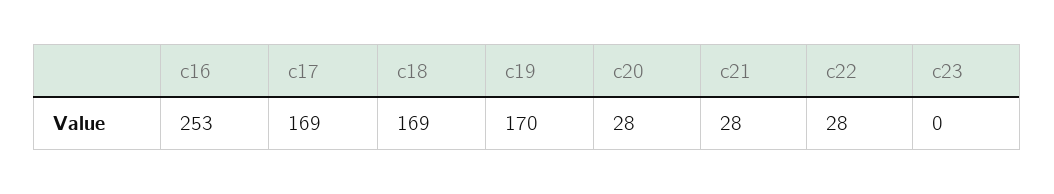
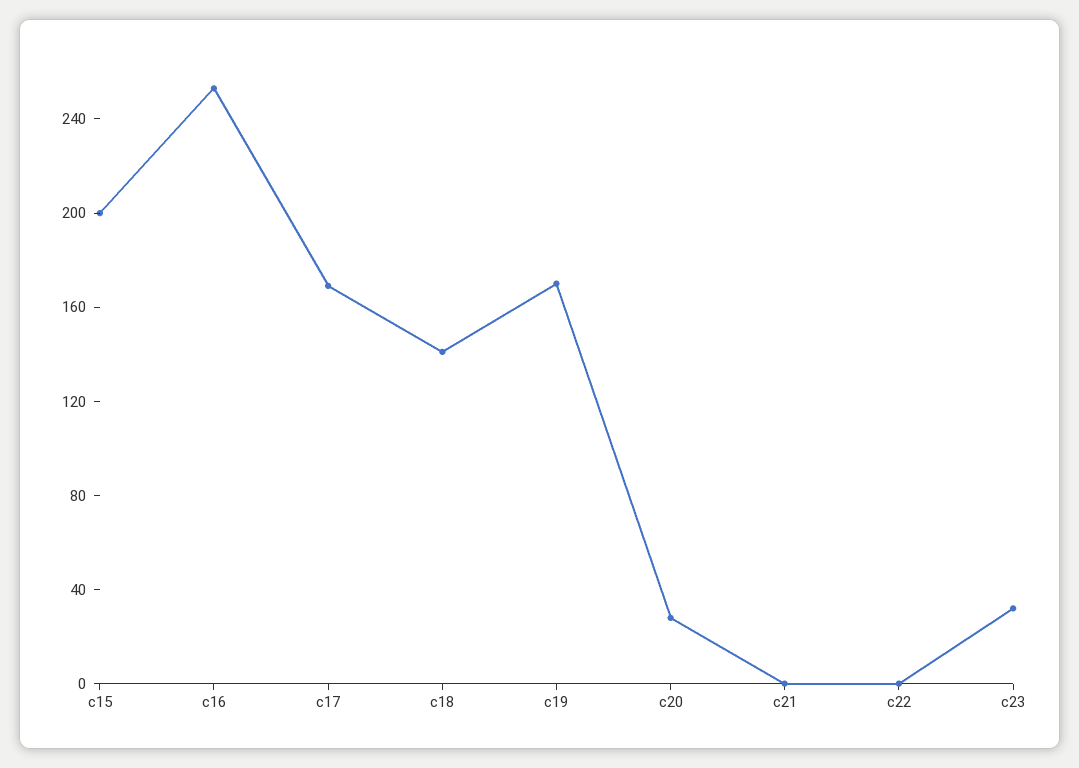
  {
    "c16": 253,
    "c17": 169,
-   "c18": 169,
+   "c18": 140,
    "c19": 170,
    "c20": 28,
-   "c21": 28,
+   "c21": 0,
-   "c22": 28,
+   "c22": 0,
-   "c23": 0
+   "c23": 30,
+   "c15": 200
  }

